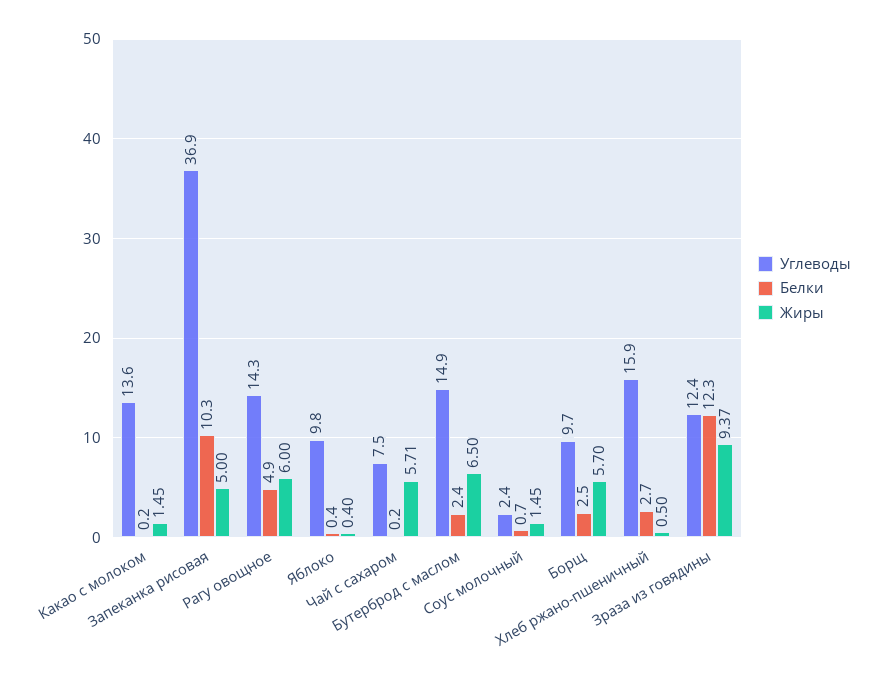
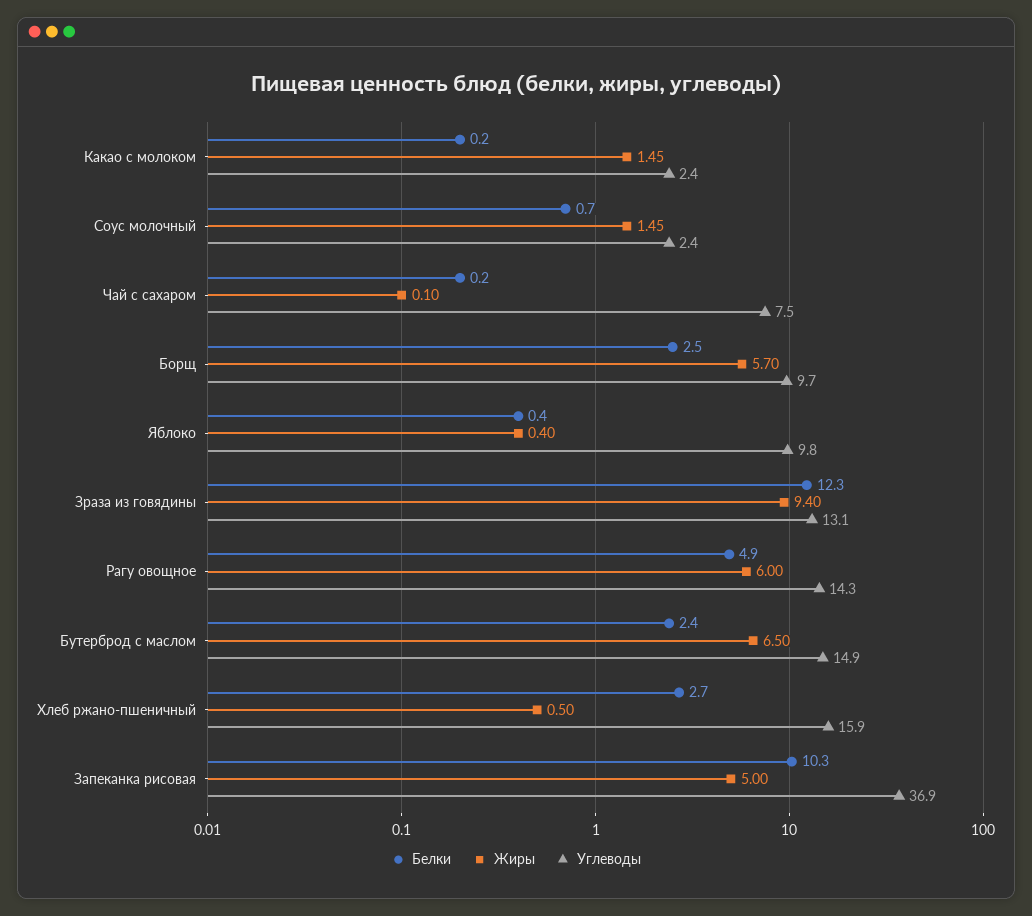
  {
    "Углеводы": {
-     "Какао с молоком": 13.6,
+     "Какао с молоком": 2.4,
      "Запеканка рисовая": 36.9,
      "Рагу овощное": 14.3,
      "Яблоко": 9.8,
      "Чай с сахаром": 7.5,
      "Бутерброд с маслом": 14.9,
      "Соус молочный": 2.4,
      "Борщ": 9.7,
      "Хлеб ржано-пшеничный": 15.9,
-     "Зраза из говядины": 12.4
+     "Зраза из говядины": 13.1
    },
    "Белки": {
      "Какао с молоком": 0.2,
      "Запеканка рисовая": 10.3,
      "Рагу овощное": 4.9,
      "Яблоко": 0.4,
      "Чай с сахаром": 0.2,
      "Бутерброд с маслом": 2.4,
      "Соус молочный": 0.7,
      "Борщ": 2.5,
      "Хлеб ржано-пшеничный": 2.7,
      "Зраза из говядины": 12.3
    },
    "Жиры": {
      "Какао с молоком": 1.45,
      "Запеканка рисовая": 5,
      "Рагу овощное": 6,
      "Яблоко": 0.4,
-     "Чай с сахаром": 5.71,
+     "Чай с сахаром": 0.1,
      "Бутерброд с маслом": 6.5,
      "Соус молочный": 1.45,
      "Борщ": 5.7,
      "Хлеб ржано-пшеничный": 0.5,
-     "Зраза из говядины": 9.37
+     "Зраза из говядины": 9.4
    }
  }

